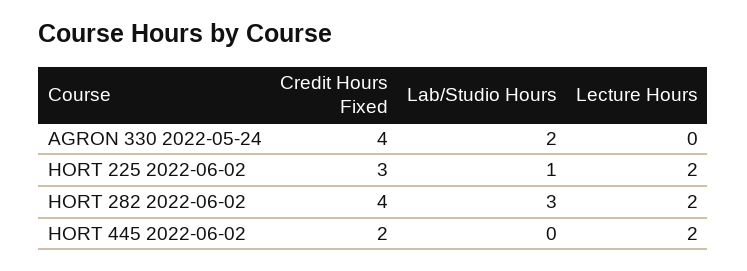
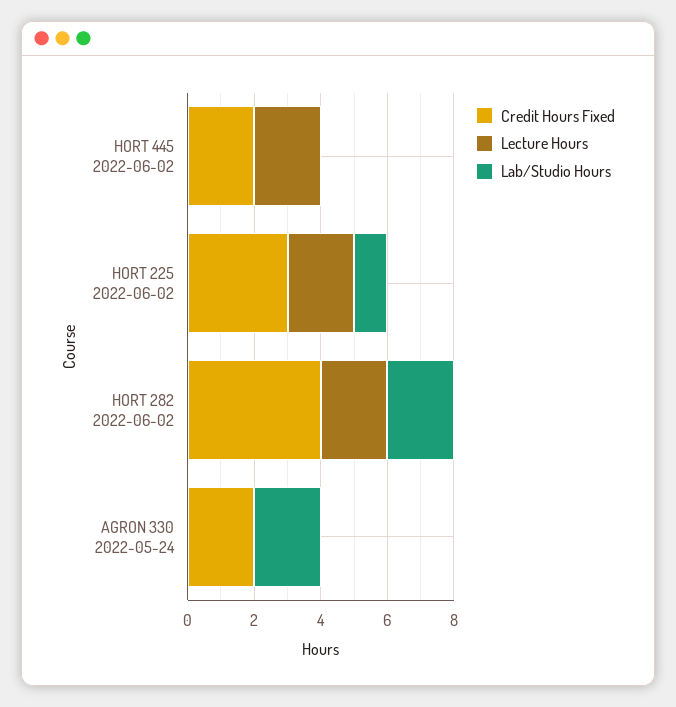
  {
    "Credit Hours Fixed": {
-     "AGRON 330 2022-05-24": 4,
+     "AGRON 330 2022-05-24": 2,
      "HORT 225 2022-06-02": 3,
      "HORT 282 2022-06-02": 4,
      "HORT 445 2022-06-02": 2
    },
    "Lab/Studio Hours": {
      "AGRON 330 2022-05-24": 2,
      "HORT 225 2022-06-02": 1,
-     "HORT 282 2022-06-02": 3,
+     "HORT 282 2022-06-02": 2,
      "HORT 445 2022-06-02": 0
    },
    "Lecture Hours": {
      "AGRON 330 2022-05-24": 0,
      "HORT 225 2022-06-02": 2,
      "HORT 282 2022-06-02": 2,
      "HORT 445 2022-06-02": 2
    }
  }

